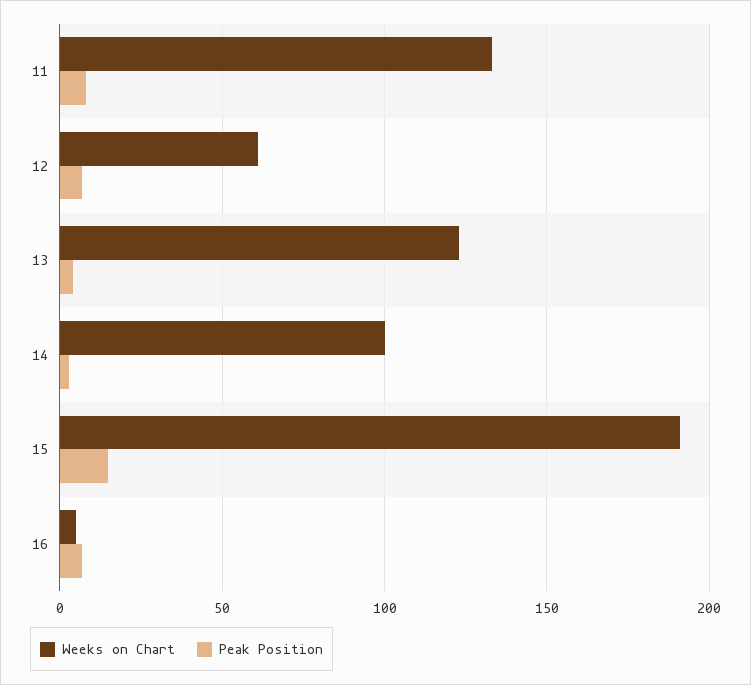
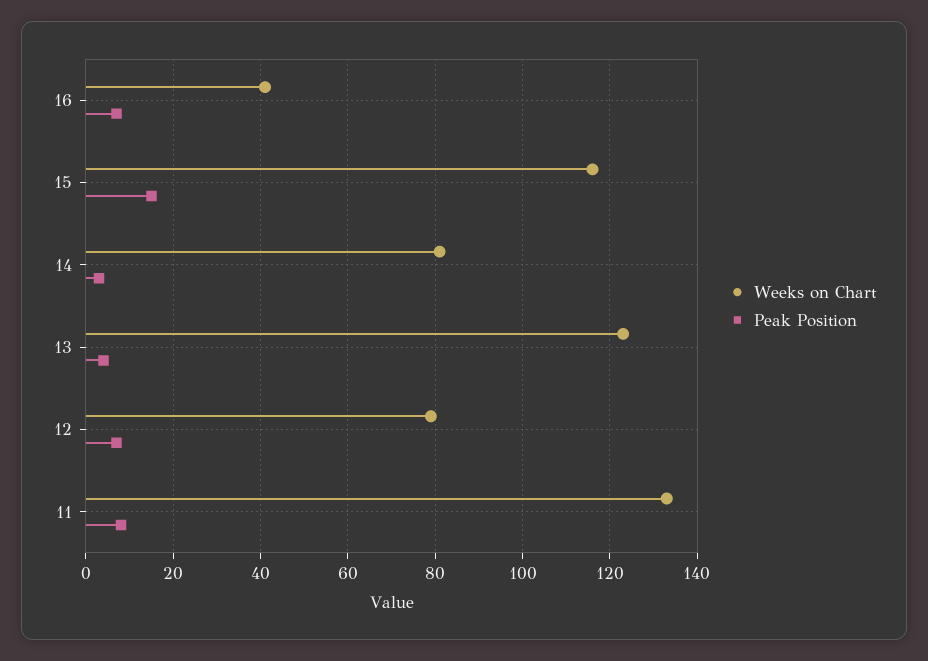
  {
    "Weeks on Chart": {
      "11": 135,
-     "12": 60,
+     "12": 80,
      "13": 125,
-     "14": 100,
+     "14": 80,
-     "15": 190,
+     "15": 115,
-     "16": 5
+     "16": 40
    },
    "Peak Position": {
      "11": 10,
      "12": 5,
      "13": 5,
      "14": 5,
      "15": 15,
      "16": 5
    }
  }

